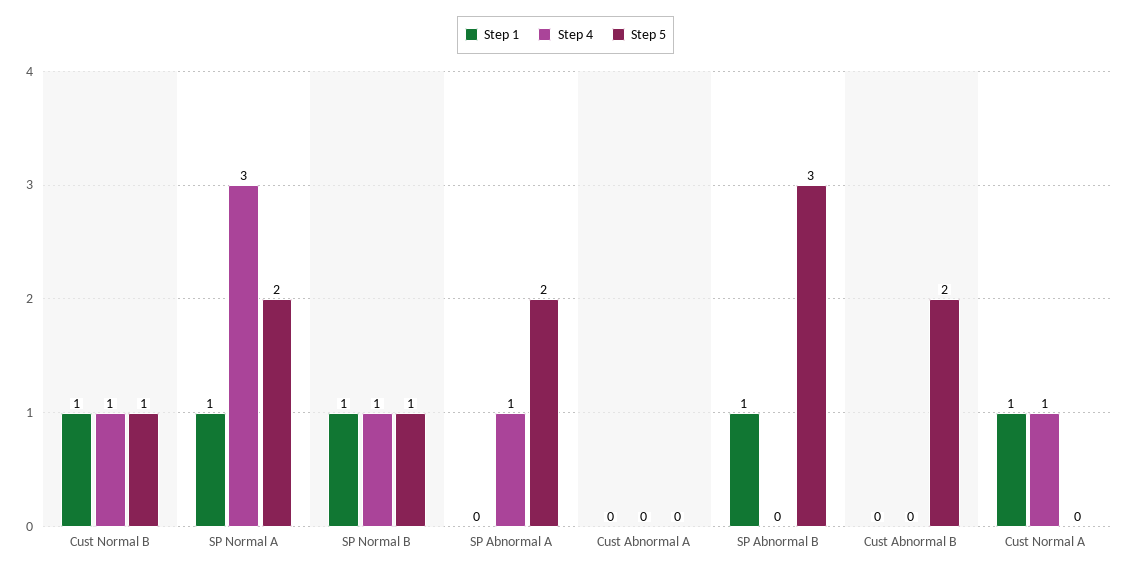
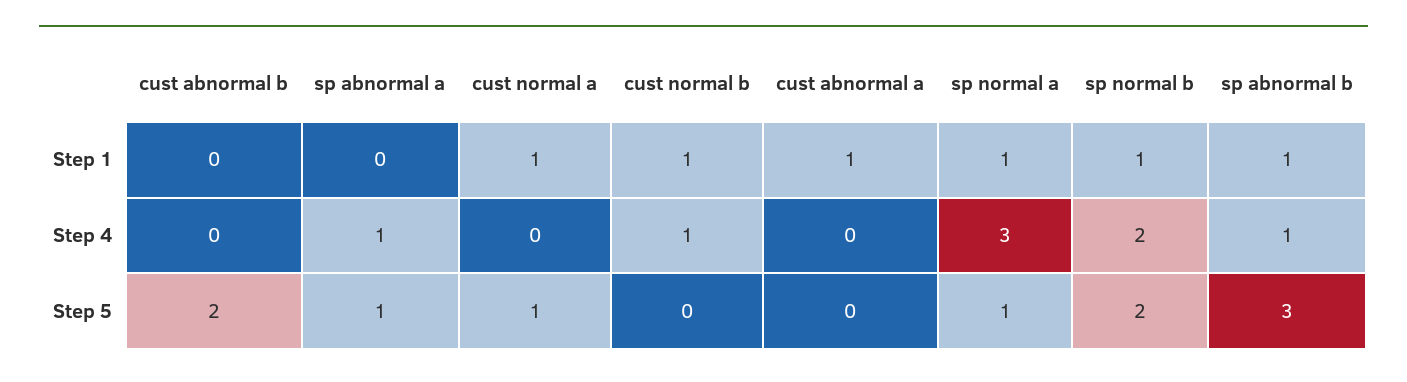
  {
    "Step 1": {
      "Cust Normal B": 1,
      "SP Normal A": 1,
      "SP Normal B": 1,
      "SP Abnormal A": 0,
-     "Cust Abnormal A": 0,
+     "Cust Abnormal A": 1,
      "SP Abnormal B": 1,
      "Cust Abnormal B": 0,
      "Cust Normal A": 1
    },
    "Step 4": {
      "Cust Normal B": 1,
      "SP Normal A": 3,
-     "SP Normal B": 1,
+     "SP Normal B": 2,
      "SP Abnormal A": 1,
      "Cust Abnormal A": 0,
-     "SP Abnormal B": 0,
+     "SP Abnormal B": 1,
      "Cust Abnormal B": 0,
-     "Cust Normal A": 1
+     "Cust Normal A": 0
    },
    "Step 5": {
-     "Cust Normal B": 1,
+     "Cust Normal B": 0,
-     "SP Normal A": 2,
+     "SP Normal A": 1,
-     "SP Normal B": 1,
+     "SP Normal B": 2,
-     "SP Abnormal A": 2,
+     "SP Abnormal A": 1,
      "Cust Abnormal A": 0,
      "SP Abnormal B": 3,
      "Cust Abnormal B": 2,
-     "Cust Normal A": 0
+     "Cust Normal A": 1
    }
  }

